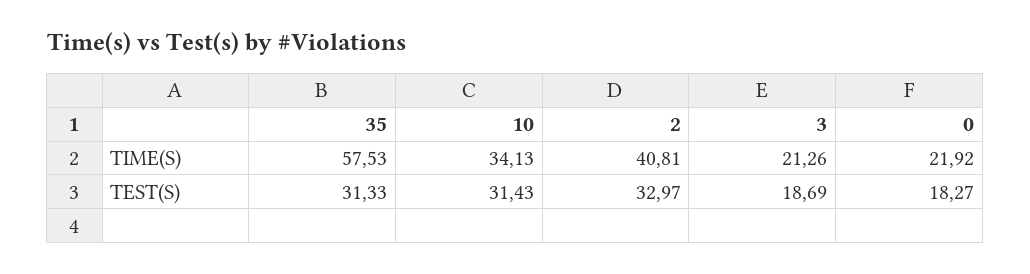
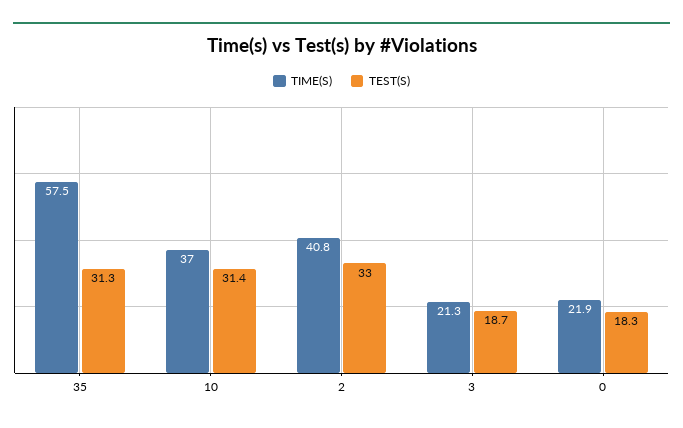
  {
    "TIME(S)": {
      "35": 57.53,
-     "10": 34.13,
+     "10": 37,
      "2": 40.81,
      "3": 21.26,
      "0": 21.92
    },
    "TEST(S)": {
      "35": 31.33,
      "10": 31.43,
      "2": 32.97,
      "3": 18.69,
      "0": 18.27
    }
  }

